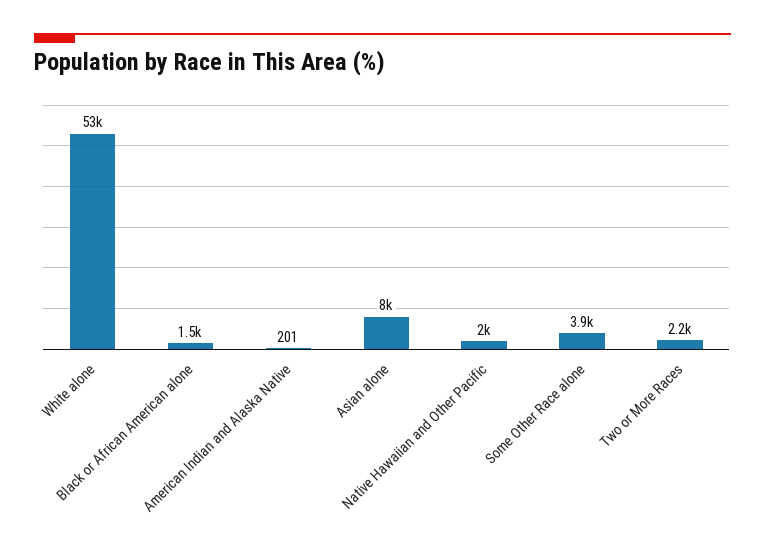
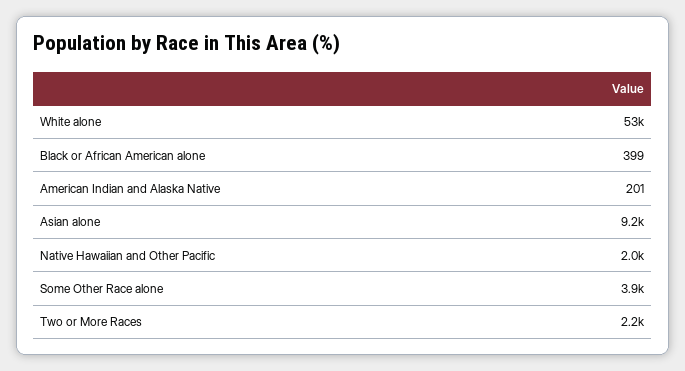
  {
    "White alone": 53000,
-   "Black or African American alone": 1500,
+   "Black or African American alone": 399,
    "American Indian and Alaska Native": 201,
-   "Asian alone": 8000,
+   "Asian alone": 9200,
    "Native Hawaiian and Other Pacific": 2000,
    "Some Other Race alone": 3900,
    "Two or More Races": 2200
  }

